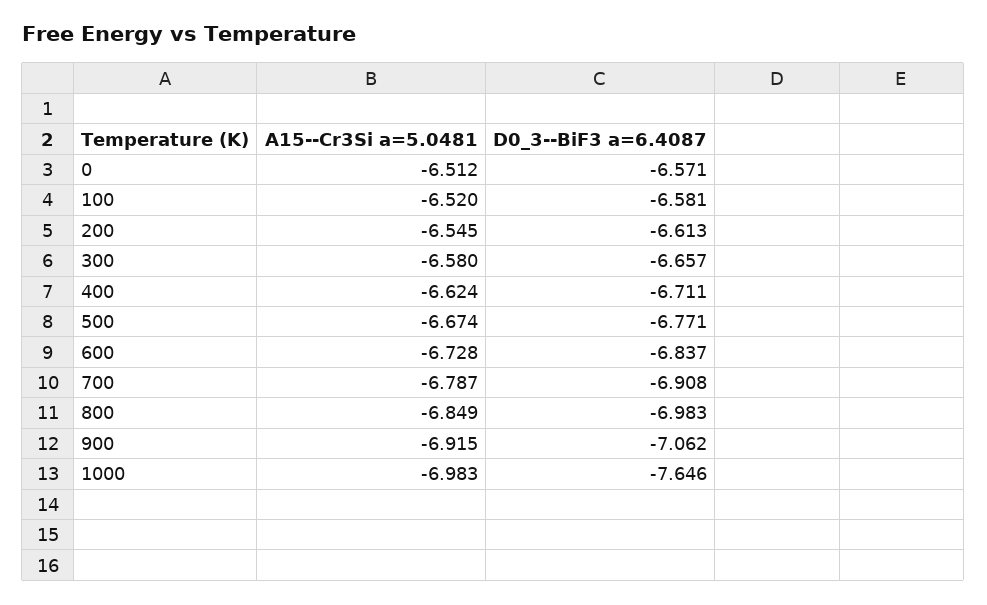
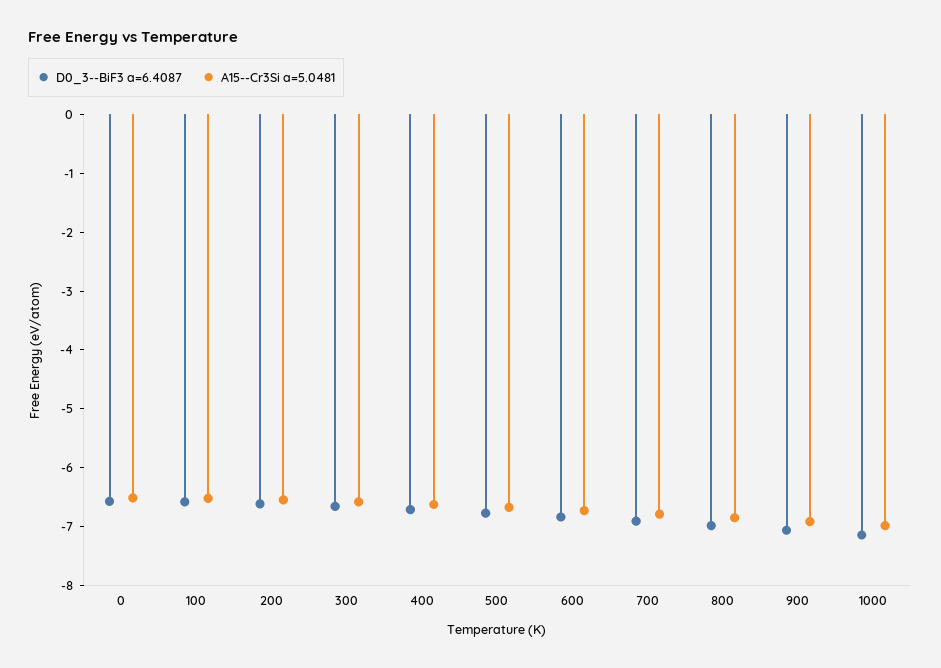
  {
    "A15--Cr3Si a=5.0481": {
      "0": -6.512,
      "100": -6.52,
      "200": -6.545,
      "300": -6.58,
      "400": -6.624,
      "500": -6.674,
      "600": -6.728,
      "700": -6.787,
      "800": -6.849,
      "900": -6.915,
      "1000": -6.983
    },
    "D0_3--BiF3 a=6.4087": {
      "0": -6.571,
      "100": -6.581,
      "200": -6.613,
      "300": -6.657,
      "400": -6.711,
      "500": -6.771,
      "600": -6.837,
      "700": -6.908,
      "800": -6.983,
      "900": -7.062,
-     "1000": -7.646
+     "1000": -7.2
    }
  }

